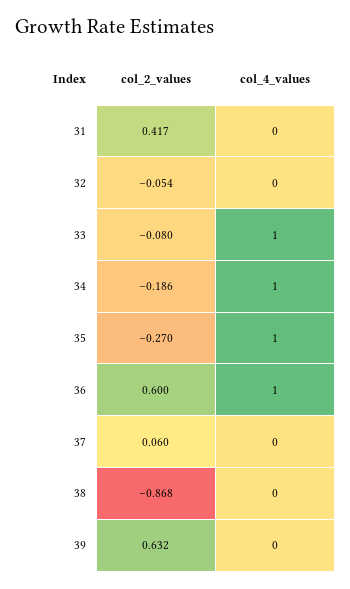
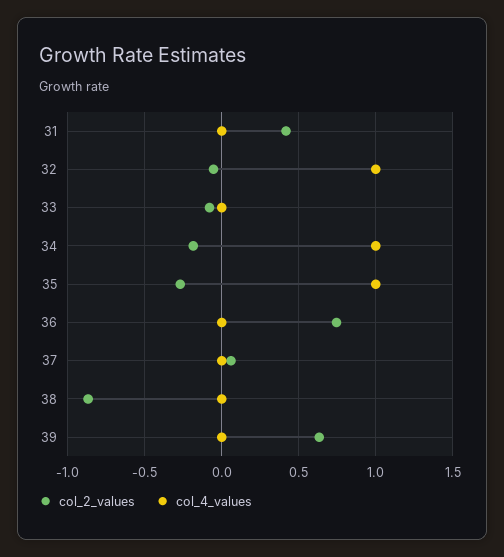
  {
    "col_2_values": {
      "31": 0.417,
      "32": -0.054,
      "33": -0.08,
      "34": -0.186,
      "35": -0.27,
-     "36": 0.6,
+     "36": 0.75,
      "37": 0.06,
      "38": -0.868,
      "39": 0.632
    },
    "col_4_values": {
      "31": 0,
-     "32": 0,
+     "32": 1,
-     "33": 1,
+     "33": 0,
      "34": 1,
      "35": 1,
-     "36": 1,
+     "36": 0,
      "37": 0,
      "38": 0,
      "39": 0
    }
  }

